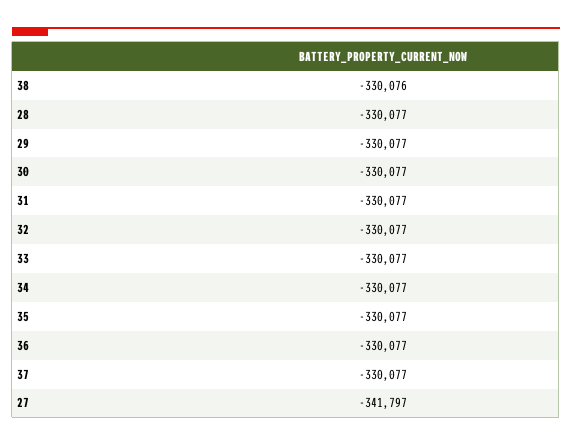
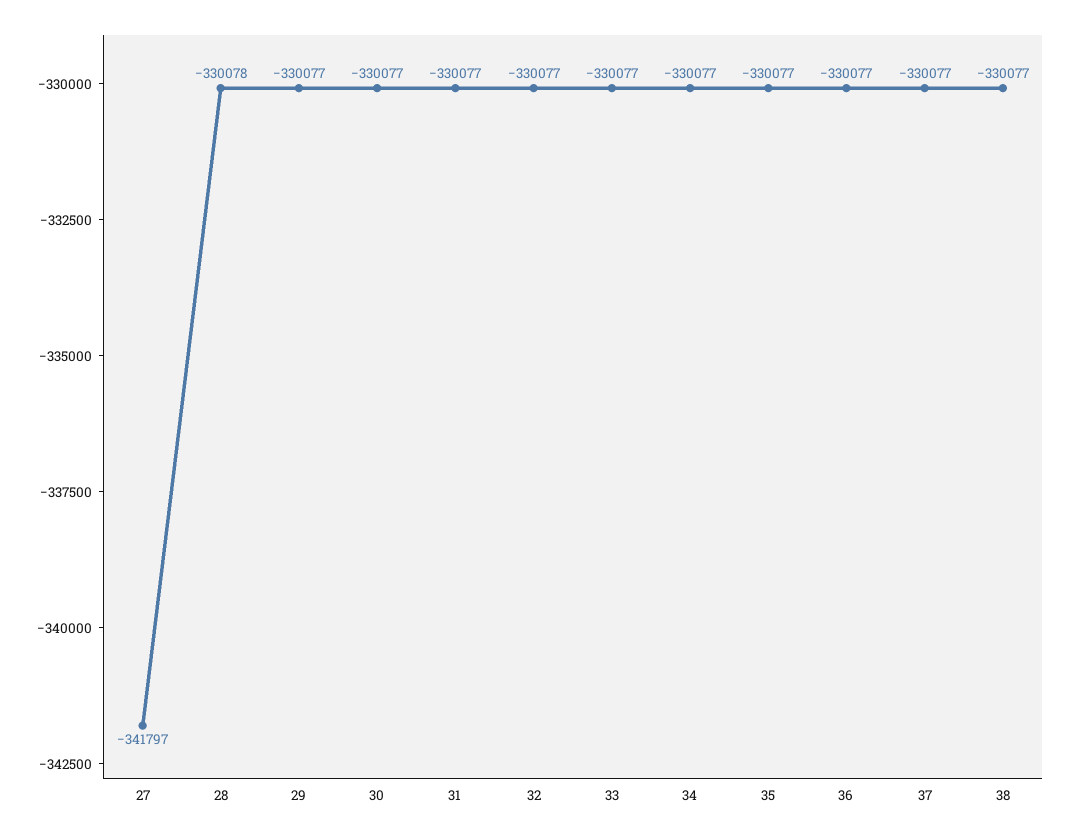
  {
-   "38": -330076,
+   "38": -330077,
-   "28": -330077,
+   "28": -330078,
    "29": -330077,
    "30": -330077,
    "31": -330077,
    "32": -330077,
    "33": -330077,
    "34": -330077,
    "35": -330077,
    "36": -330077,
    "37": -330077,
    "27": -341797
  }

